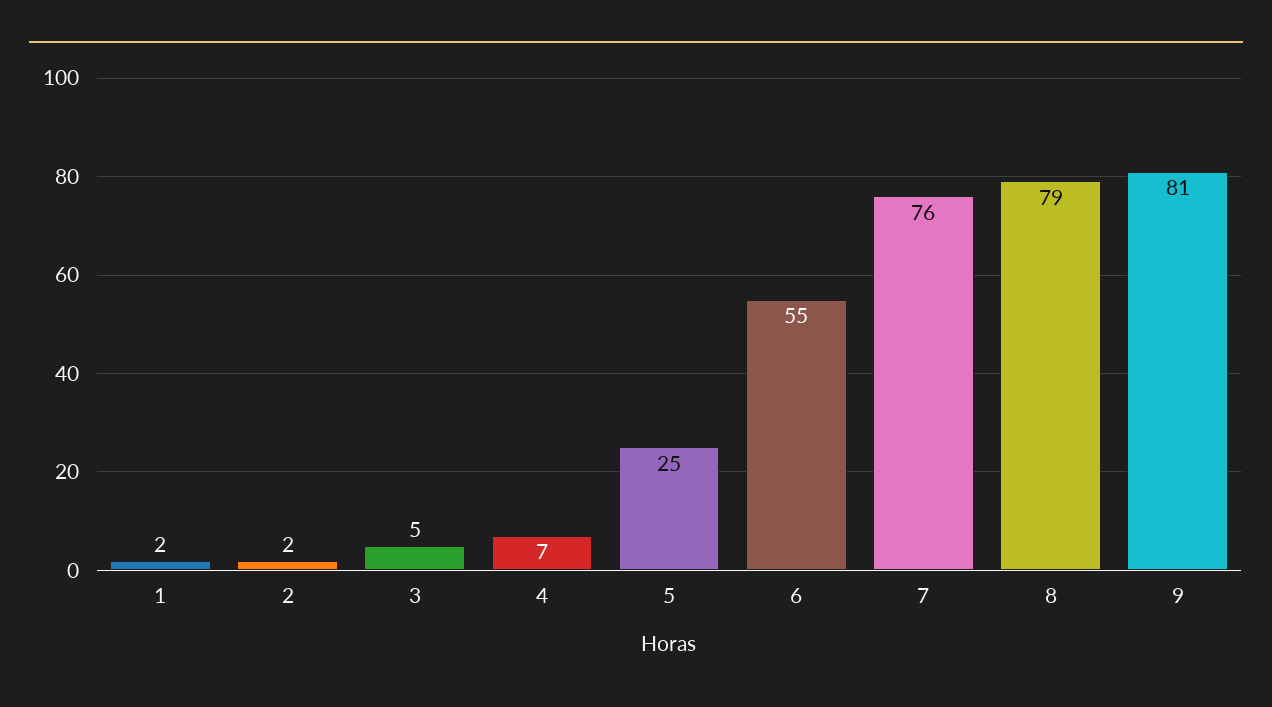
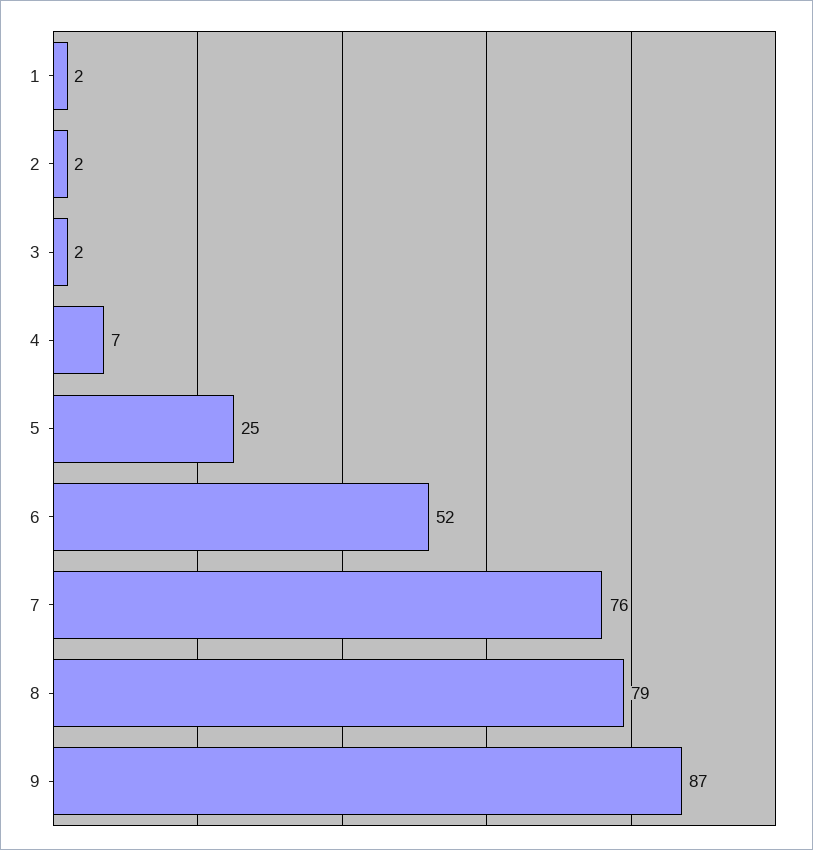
  {
    "1": 2,
    "2": 2,
-   "3": 5,
+   "3": 2,
    "4": 7,
    "5": 25,
-   "6": 55,
+   "6": 52,
    "7": 76,
    "8": 79,
-   "9": 81
+   "9": 87
  }

